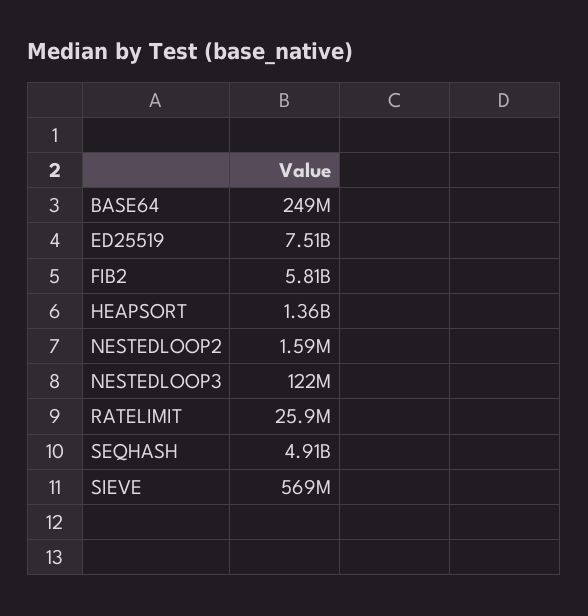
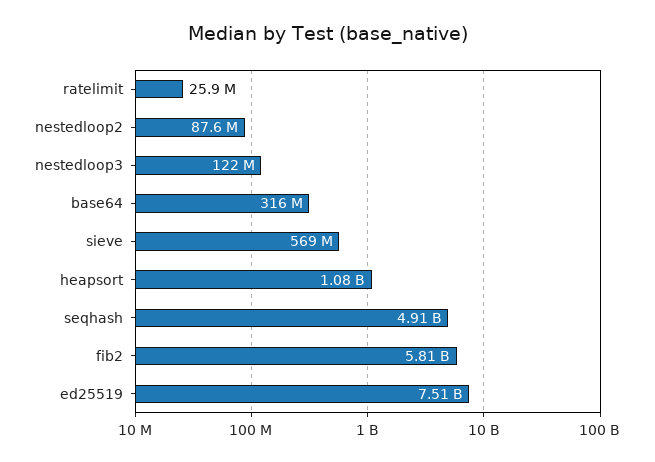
  {
-   "BASE64": 249000000,
+   "BASE64": 316000000,
    "ED25519": 7510000000,
    "FIB2": 5810000000,
-   "HEAPSORT": 1360000000,
+   "HEAPSORT": 1080000000,
-   "NESTEDLOOP2": 1590000,
+   "NESTEDLOOP2": 87600000,
    "NESTEDLOOP3": 122000000,
    "RATELIMIT": 25900000,
    "SEQHASH": 4910000000,
    "SIEVE": 569000000
  }

